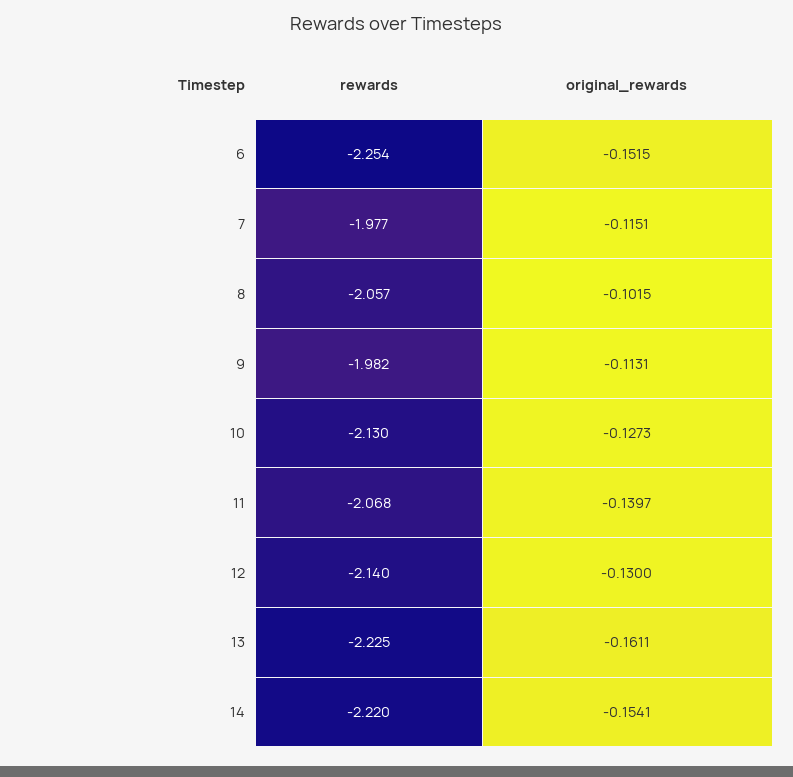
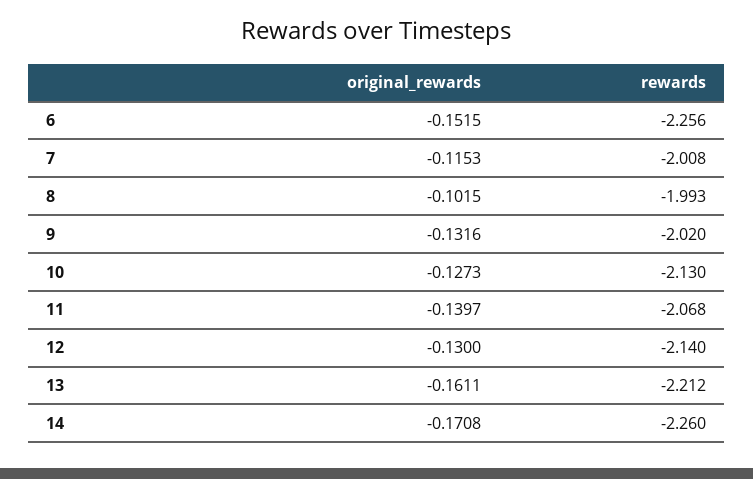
  {
    "rewards": {
-     "6": -2.254,
+     "6": -2.256,
-     "7": -1.977,
+     "7": -2.008,
-     "8": -2.057,
+     "8": -1.993,
-     "9": -1.982,
+     "9": -2.02,
      "10": -2.13,
      "11": -2.068,
      "12": -2.14,
-     "13": -2.225,
+     "13": -2.212,
-     "14": -2.22
+     "14": -2.26
    },
    "original_rewards": {
      "6": -0.1515,
-     "7": -0.1151,
+     "7": -0.1153,
      "8": -0.1015,
-     "9": -0.1131,
+     "9": -0.1316,
      "10": -0.1273,
      "11": -0.1397,
      "12": -0.13,
      "13": -0.1611,
-     "14": -0.1541
+     "14": -0.1708
    }
  }

